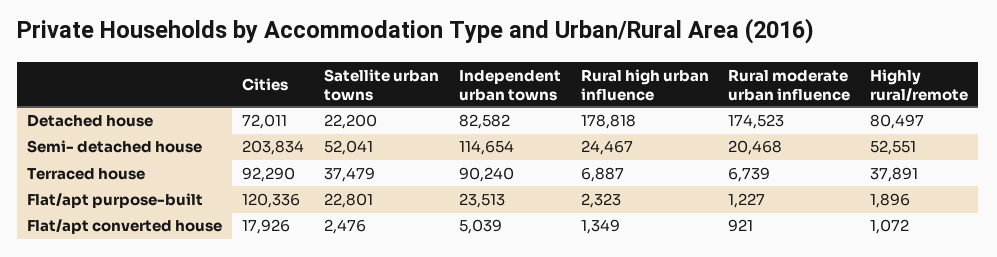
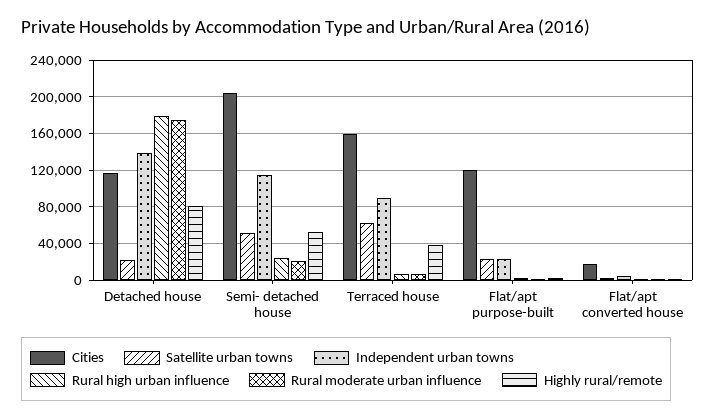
  {
    "Cities": {
-     "Detached house": 72011,
+     "Detached house": 120000,
      "Semi- detached house": 203834,
-     "Terraced house": 92290,
+     "Terraced house": 160000,
      "Flat/apt purpose-built": 120336,
      "Flat/apt converted house": 17926
    },
    "Satellite urban towns": {
      "Detached house": 22200,
      "Semi- detached house": 52041,
-     "Terraced house": 37479,
+     "Terraced house": 60000,
      "Flat/apt purpose-built": 22801,
      "Flat/apt converted house": 2476
    },
    "Independent urban towns": {
-     "Detached house": 82582,
+     "Detached house": 140000,
      "Semi- detached house": 114654,
      "Terraced house": 90240,
      "Flat/apt purpose-built": 23513,
      "Flat/apt converted house": 5039
    },
    "Rural high urban influence": {
      "Detached house": 178818,
      "Semi- detached house": 24467,
      "Terraced house": 6887,
      "Flat/apt purpose-built": 2323,
      "Flat/apt converted house": 1349
    },
    "Rural moderate urban influence": {
      "Detached house": 174523,
      "Semi- detached house": 20468,
      "Terraced house": 6739,
      "Flat/apt purpose-built": 1227,
      "Flat/apt converted house": 921
    },
    "Highly rural/remote": {
      "Detached house": 80497,
      "Semi- detached house": 52551,
      "Terraced house": 37891,
      "Flat/apt purpose-built": 1896,
      "Flat/apt converted house": 1072
    }
  }

